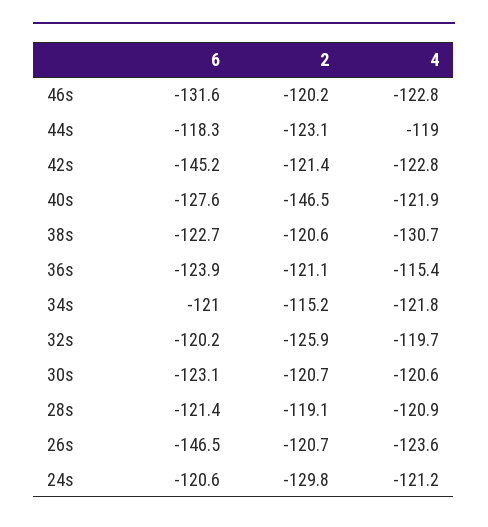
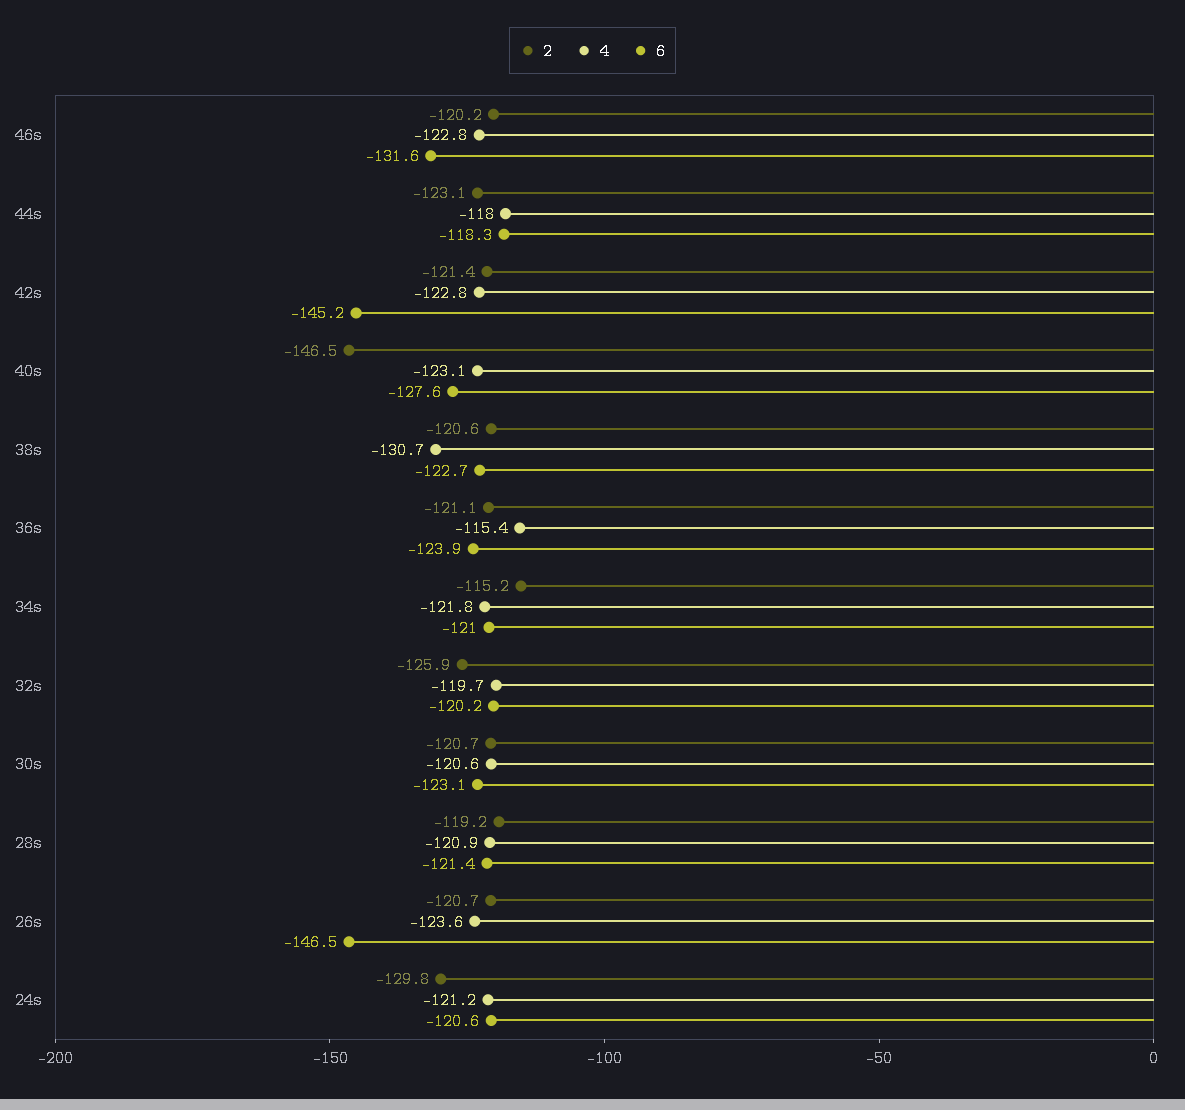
  {
    "6": {
      "46s": -131.6,
      "44s": -118.3,
      "42s": -145.2,
      "40s": -127.6,
      "38s": -122.7,
      "36s": -123.9,
      "34s": -121,
      "32s": -120.2,
      "30s": -123.1,
      "28s": -121.4,
      "26s": -146.5,
      "24s": -120.6
    },
    "2": {
      "46s": -120.2,
      "44s": -123.1,
      "42s": -121.4,
      "40s": -146.5,
      "38s": -120.6,
      "36s": -121.1,
      "34s": -115.2,
      "32s": -125.9,
      "30s": -120.7,
-     "28s": -119.1,
+     "28s": -119.2,
      "26s": -120.7,
      "24s": -129.8
    },
    "4": {
      "46s": -122.8,
-     "44s": -119,
+     "44s": -118,
      "42s": -122.8,
-     "40s": -121.9,
+     "40s": -123.1,
      "38s": -130.7,
      "36s": -115.4,
      "34s": -121.8,
      "32s": -119.7,
      "30s": -120.6,
      "28s": -120.9,
      "26s": -123.6,
      "24s": -121.2
    }
  }

